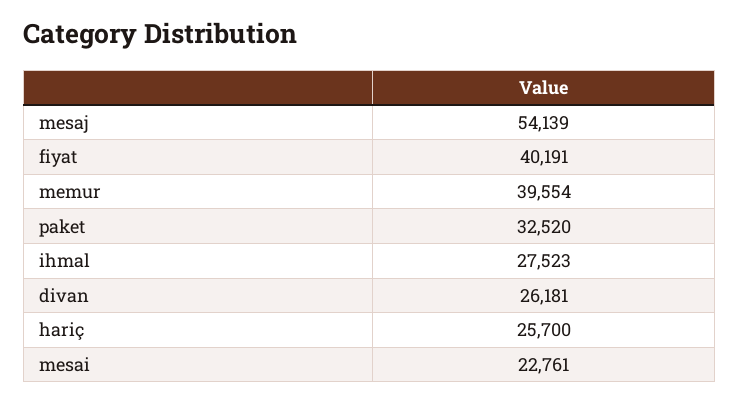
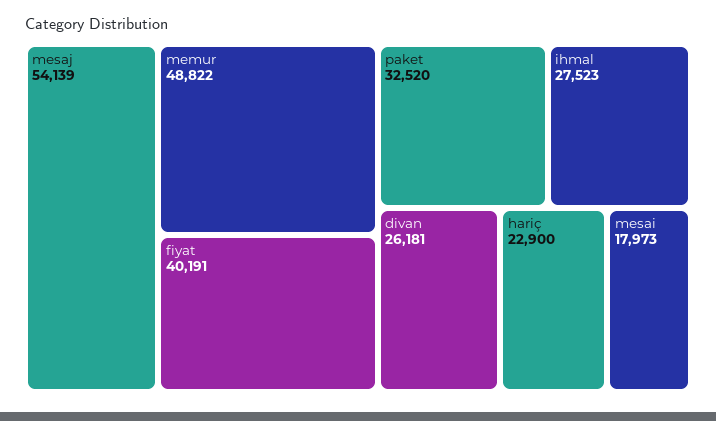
  {
    "mesaj": 54139,
    "fiyat": 40191,
-   "memur": 39554,
+   "memur": 48822,
    "paket": 32520,
    "ihmal": 27523,
    "divan": 26181,
-   "hariç": 25700,
+   "hariç": 22900,
-   "mesai": 22761
+   "mesai": 17973
  }

